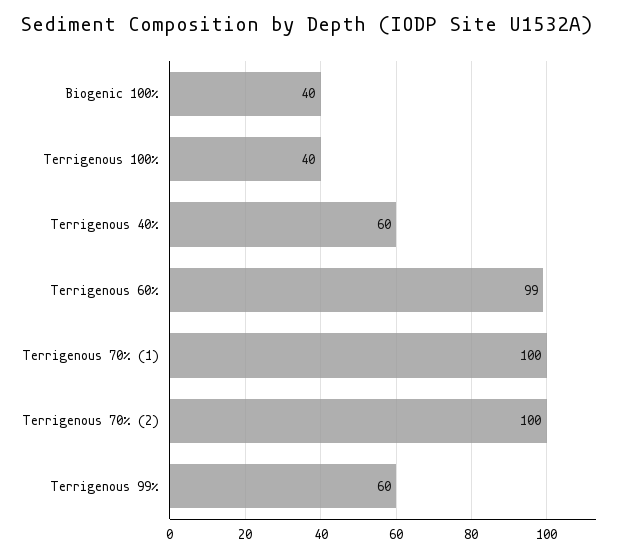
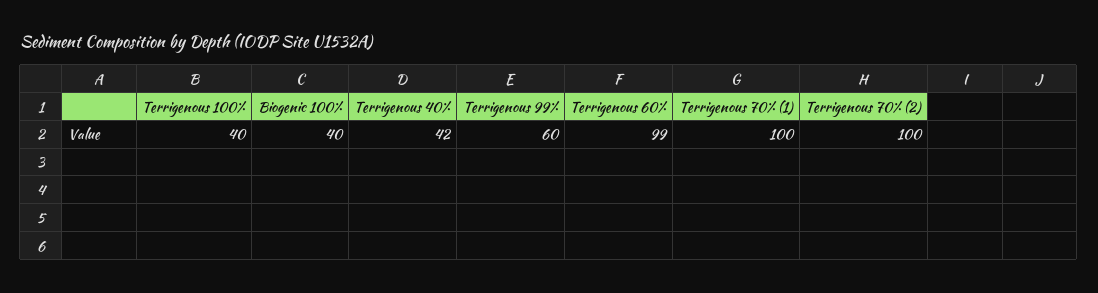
  {
    "Biogenic 100%": 40,
    "Terrigenous 100%": 40,
-   "Terrigenous 40%": 60,
+   "Terrigenous 40%": 42,
    "Terrigenous 60%": 99,
    "Terrigenous 70% (1)": 100,
    "Terrigenous 70% (2)": 100,
    "Terrigenous 99%": 60
  }

